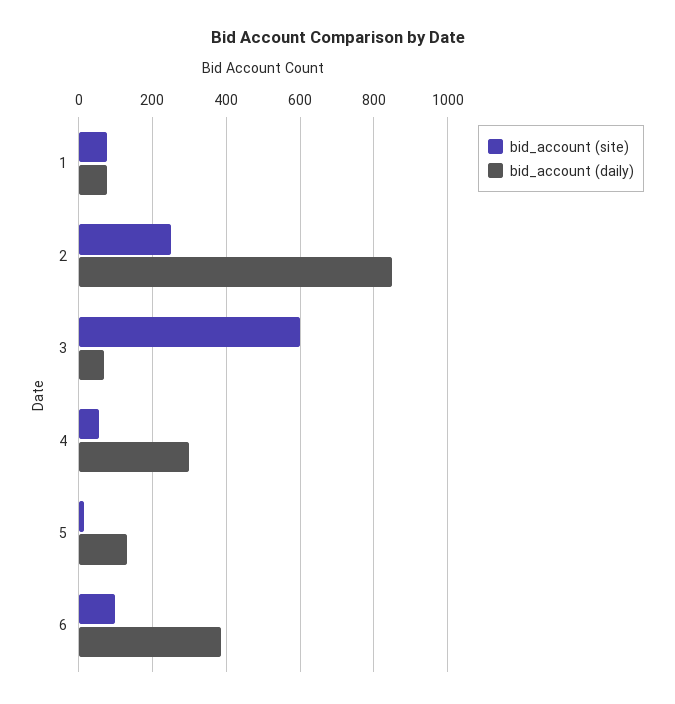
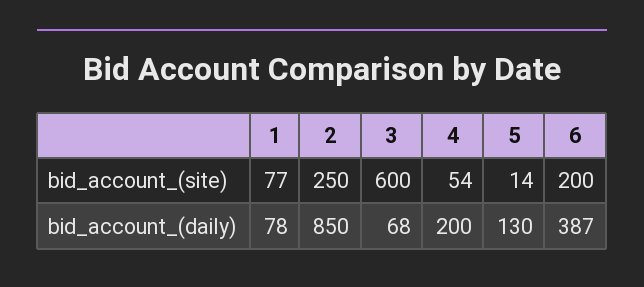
  {
    "bid_account (site)": {
      "1": 77,
      "2": 250,
      "3": 600,
      "4": 54,
      "5": 14,
-     "6": 100
+     "6": 200
    },
    "bid_account (daily)": {
      "1": 78,
      "2": 850,
      "3": 68,
-     "4": 300,
+     "4": 200,
      "5": 130,
      "6": 387
    }
  }

